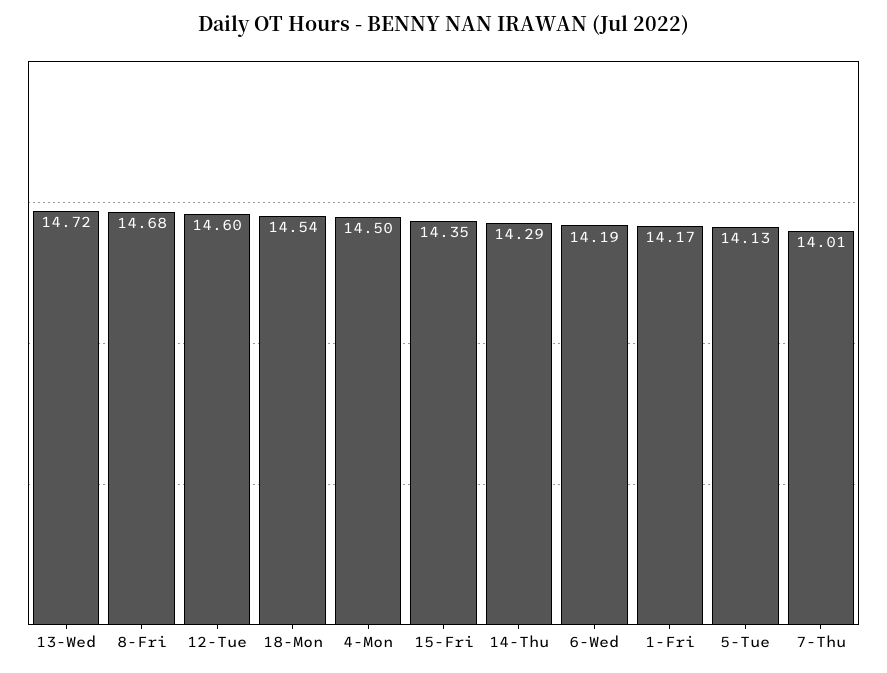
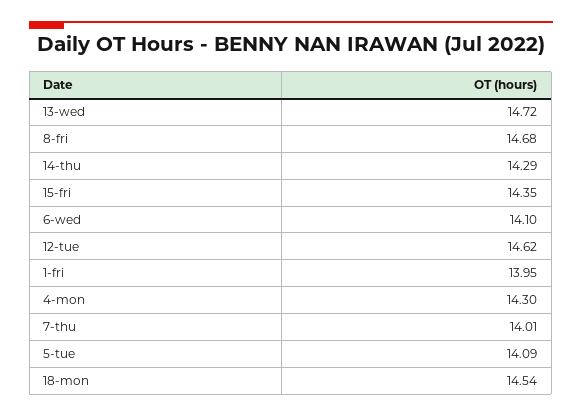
  {
    "13-Wed": 14.72,
    "8-Fri": 14.68,
-   "12-Tue": 14.6,
+   "12-Tue": 14.62,
    "18-Mon": 14.54,
-   "4-Mon": 14.5,
+   "4-Mon": 14.3,
    "15-Fri": 14.35,
    "14-Thu": 14.29,
-   "6-Wed": 14.19,
+   "6-Wed": 14.1,
-   "1-Fri": 14.17,
+   "1-Fri": 13.95,
-   "5-Tue": 14.13,
+   "5-Tue": 14.09,
    "7-Thu": 14.01
  }

